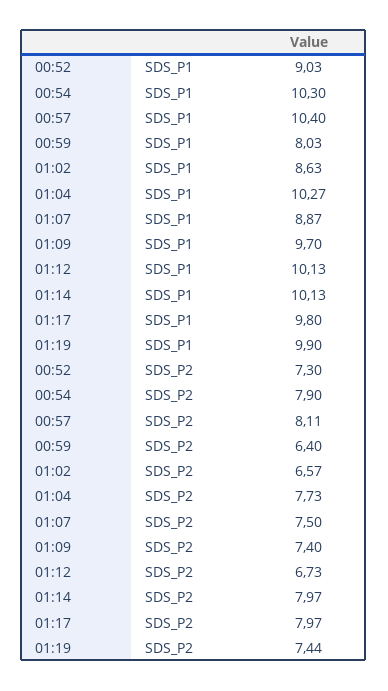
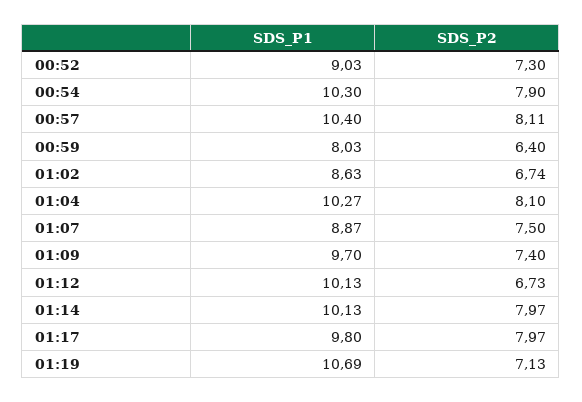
  {
    "00:52": {
      "SDS_P1": 9.03,
      "SDS_P2": 7.3
    },
    "00:54": {
      "SDS_P1": 10.3,
      "SDS_P2": 7.9
    },
    "00:57": {
      "SDS_P1": 10.4,
      "SDS_P2": 8.11
    },
    "00:59": {
      "SDS_P1": 8.03,
      "SDS_P2": 6.4
    },
    "01:02": {
      "SDS_P1": 8.63,
-     "SDS_P2": 6.57
+     "SDS_P2": 6.74
    },
    "01:04": {
      "SDS_P1": 10.27,
-     "SDS_P2": 7.73
+     "SDS_P2": 8.1
    },
    "01:07": {
      "SDS_P1": 8.87,
      "SDS_P2": 7.5
    },
    "01:09": {
      "SDS_P1": 9.7,
      "SDS_P2": 7.4
    },
    "01:12": {
      "SDS_P1": 10.13,
      "SDS_P2": 6.73
    },
    "01:14": {
      "SDS_P1": 10.13,
      "SDS_P2": 7.97
    },
    "01:17": {
      "SDS_P1": 9.8,
      "SDS_P2": 7.97
    },
    "01:19": {
-     "SDS_P1": 9.9,
+     "SDS_P1": 10.69,
-     "SDS_P2": 7.44
+     "SDS_P2": 7.13
    }
  }

